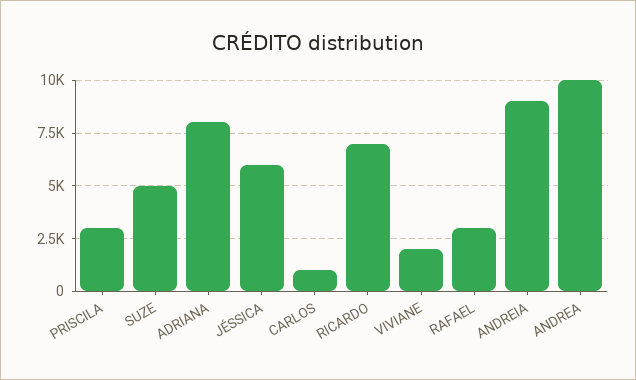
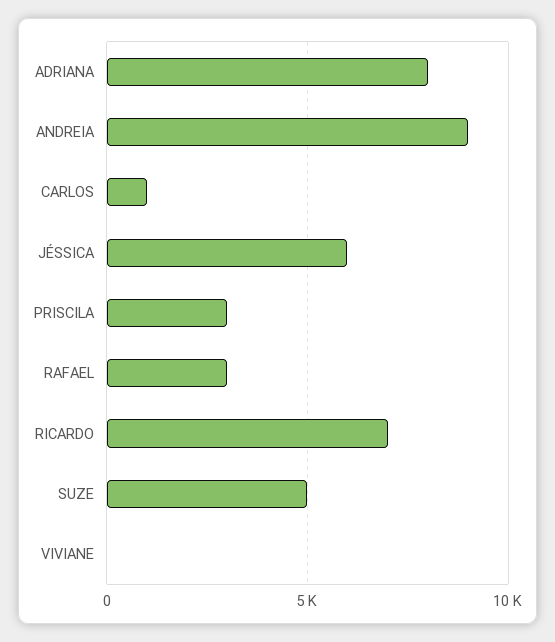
  {
    "PRISCILA": 3000,
    "SUZE": 5000,
    "ADRIANA": 8000,
    "JÉSSICA": 6000,
    "CARLOS": 1000,
    "RICARDO": 7000,
-   "VIVIANE": 2000,
+   "VIVIANE": 0,
    "RAFAEL": 3000,
-   "ANDREIA": 9000,
+   "ANDREIA": 9000
-   "ANDREA": 10000
  }

